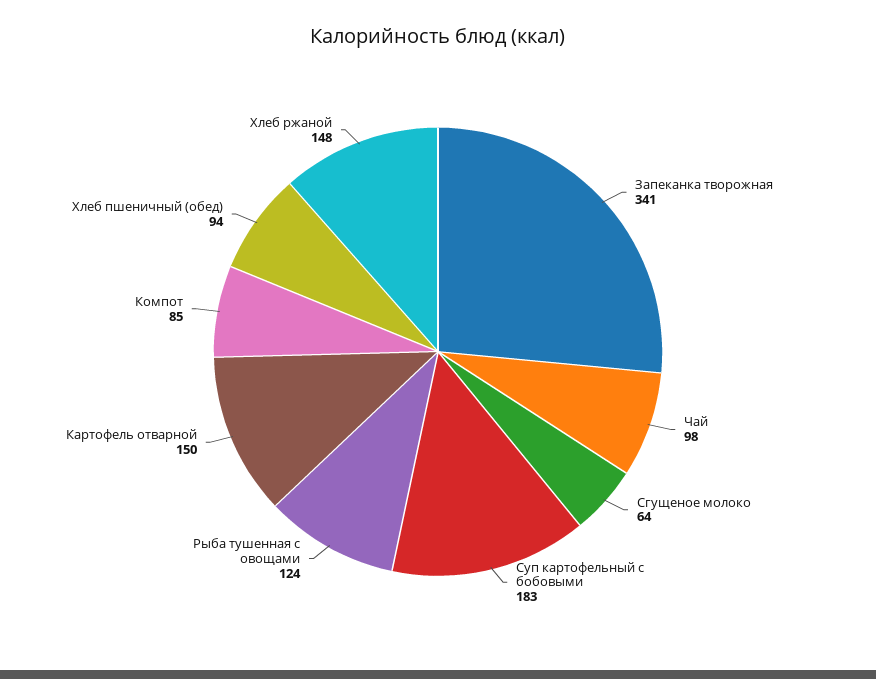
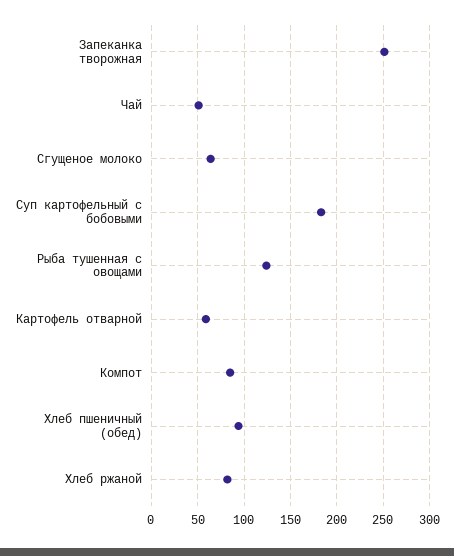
  {
-   "Запеканка творожная": 341,
+   "Запеканка творожная": 250,
-   "Чай": 98,
+   "Чай": 50,
    "Сгущеное молоко": 64,
    "Суп картофельный с бобовыми": 183,
    "Рыба тушенная с овощами": 124,
-   "Картофель отварной": 150,
+   "Картофель отварной": 60,
    "Компот": 85,
    "Хлеб пшеничный (обед)": 94,
-   "Хлеб ржаной": 148
+   "Хлеб ржаной": 80
  }

